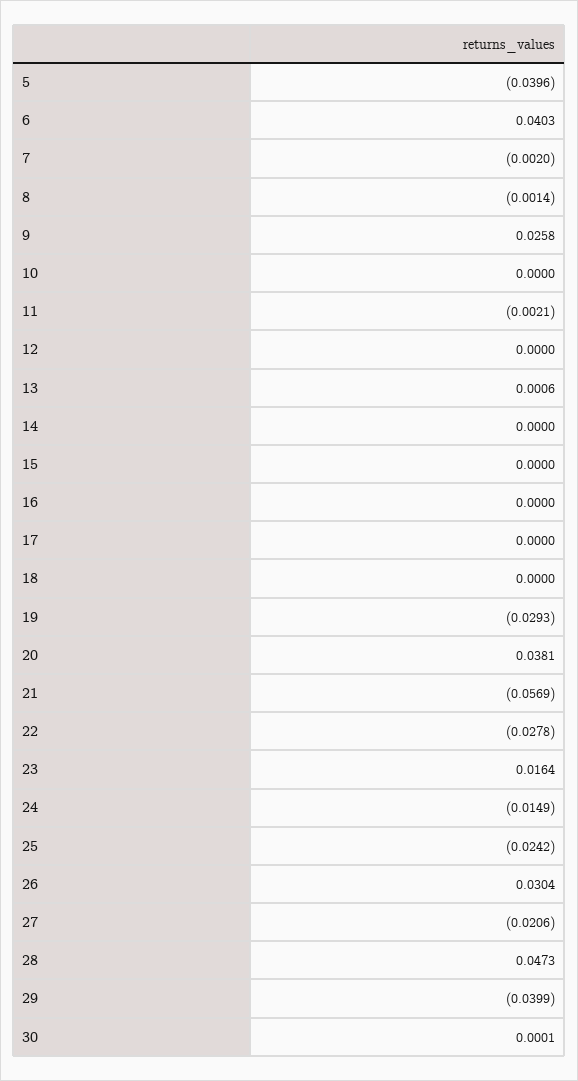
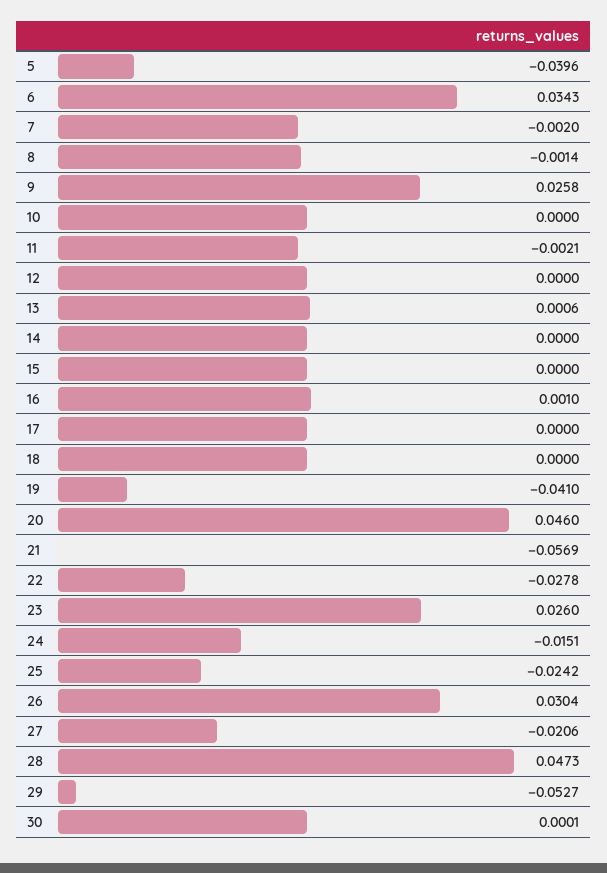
  {
    "5": -0.0396,
-   "6": 0.0403,
+   "6": 0.0343,
    "7": -0.002,
    "8": -0.0014,
    "9": 0.0258,
    "10": 0,
    "11": -0.0021,
    "12": 0,
    "13": 0.0006,
    "14": 0,
    "15": 0,
-   "16": 0,
+   "16": 0.001,
    "17": 0,
    "18": 0,
-   "19": -0.0293,
+   "19": -0.041,
-   "20": 0.0381,
+   "20": 0.046,
    "21": -0.0569,
    "22": -0.0278,
-   "23": 0.0164,
+   "23": 0.026,
-   "24": -0.0149,
+   "24": -0.0151,
    "25": -0.0242,
    "26": 0.0304,
    "27": -0.0206,
    "28": 0.0473,
-   "29": -0.0399,
+   "29": -0.0527,
    "30": 0.0001
  }

